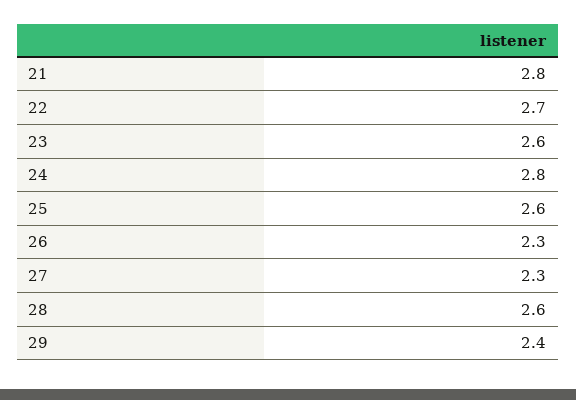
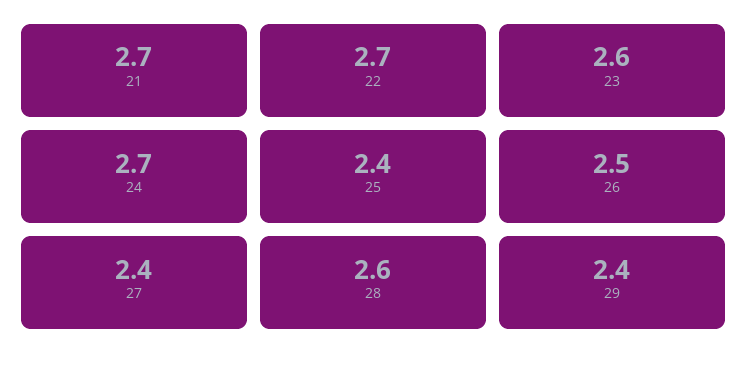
  {
-   "21": 2.8,
+   "21": 2.7,
    "22": 2.7,
    "23": 2.6,
-   "24": 2.8,
+   "24": 2.7,
-   "25": 2.6,
+   "25": 2.4,
-   "26": 2.3,
+   "26": 2.5,
-   "27": 2.3,
+   "27": 2.4,
    "28": 2.6,
    "29": 2.4
  }

